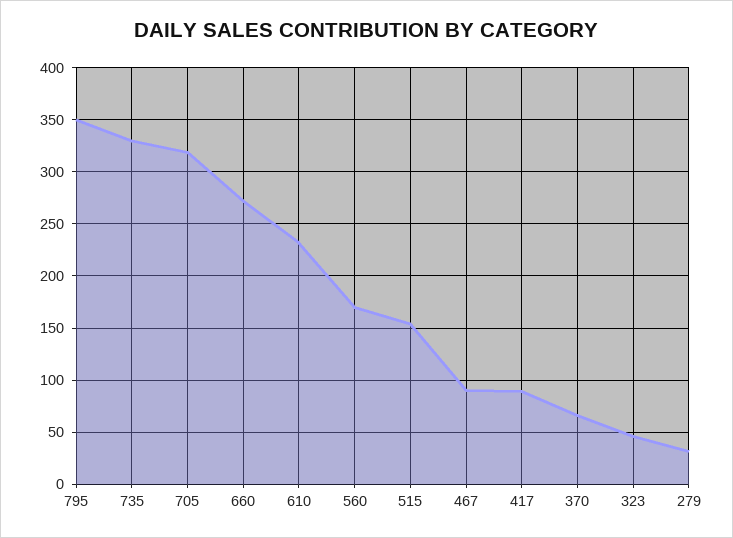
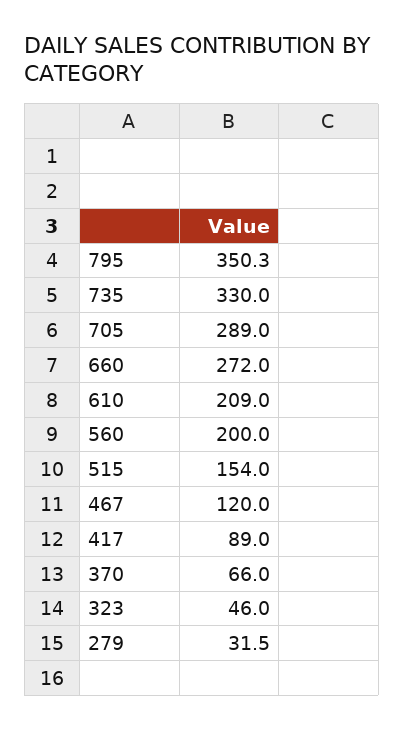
  {
    "795": 350.3,
    "735": 330,
-   "705": 320,
+   "705": 289,
    "660": 272,
-   "610": 230,
+   "610": 209,
-   "560": 170,
+   "560": 200,
    "515": 154,
-   "467": 90,
+   "467": 120,
    "417": 89,
    "370": 66,
    "323": 46,
    "279": 31.5
  }

